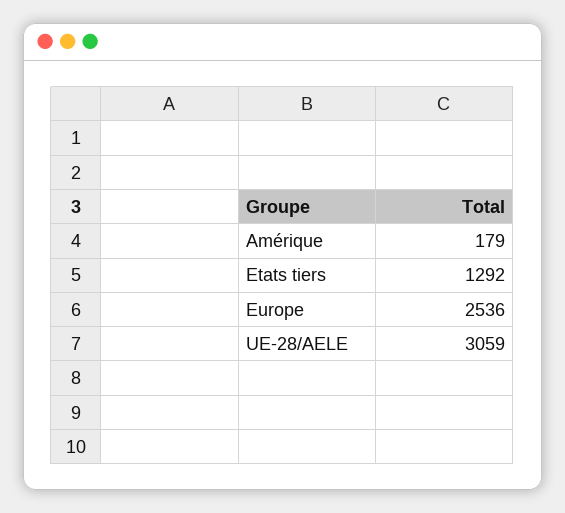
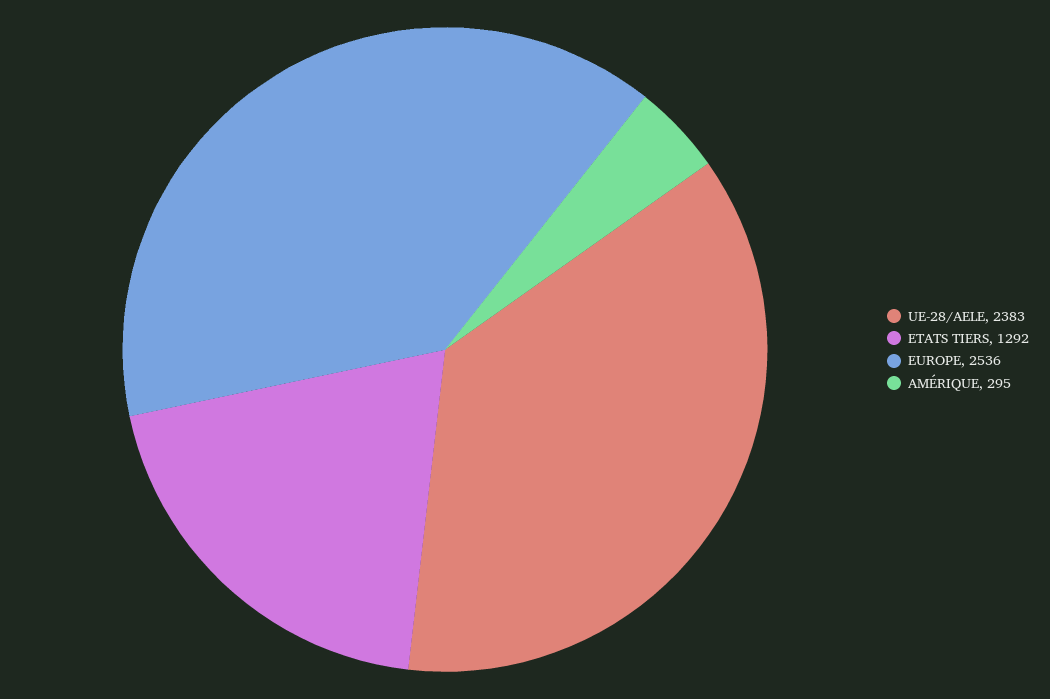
  {
-   "Amérique": 179,
+   "Amérique": 295,
    "Etats tiers": 1292,
    "Europe": 2536,
-   "UE-28/AELE": 3059
+   "UE-28/AELE": 2383
  }

